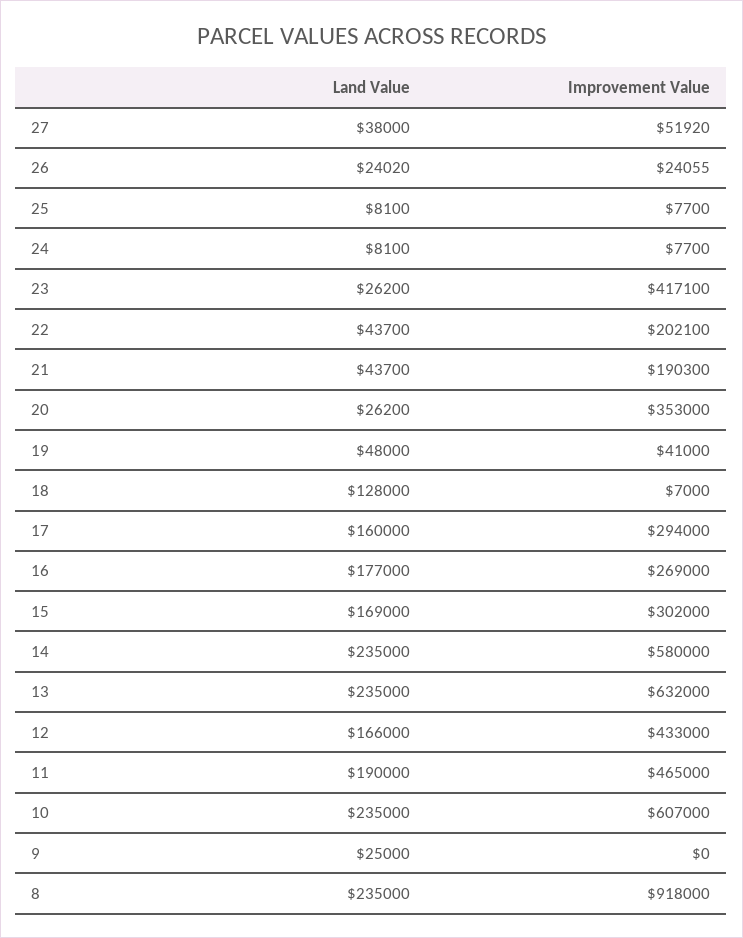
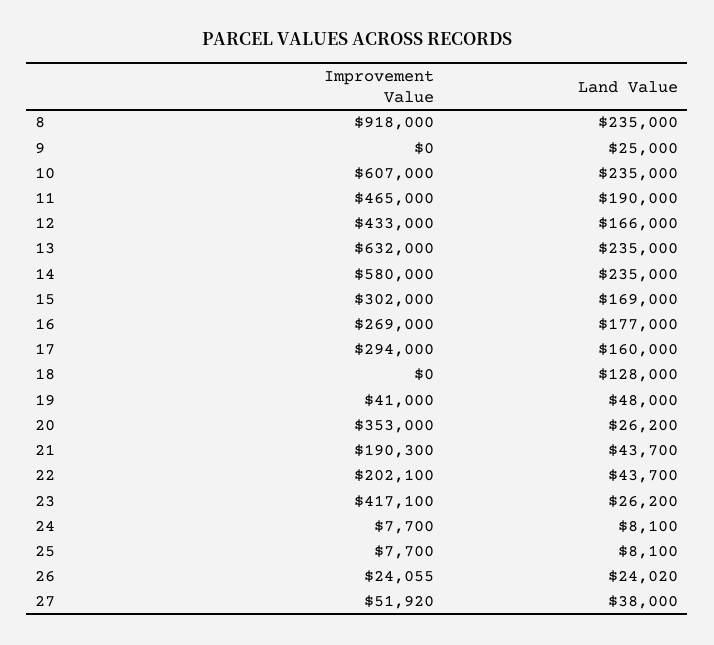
  {
    "Land Value": {
      "27": 38000,
      "26": 24020,
      "25": 8100,
      "24": 8100,
      "23": 26200,
      "22": 43700,
      "21": 43700,
      "20": 26200,
      "19": 48000,
      "18": 128000,
      "17": 160000,
      "16": 177000,
      "15": 169000,
      "14": 235000,
      "13": 235000,
      "12": 166000,
      "11": 190000,
      "10": 235000,
      "9": 25000,
      "8": 235000
    },
    "Improvement Value": {
      "27": 51920,
      "26": 24055,
      "25": 7700,
      "24": 7700,
      "23": 417100,
      "22": 202100,
      "21": 190300,
      "20": 353000,
      "19": 41000,
-     "18": 7000,
+     "18": 0,
      "17": 294000,
      "16": 269000,
      "15": 302000,
      "14": 580000,
      "13": 632000,
      "12": 433000,
      "11": 465000,
      "10": 607000,
      "9": 0,
      "8": 918000
    }
  }

